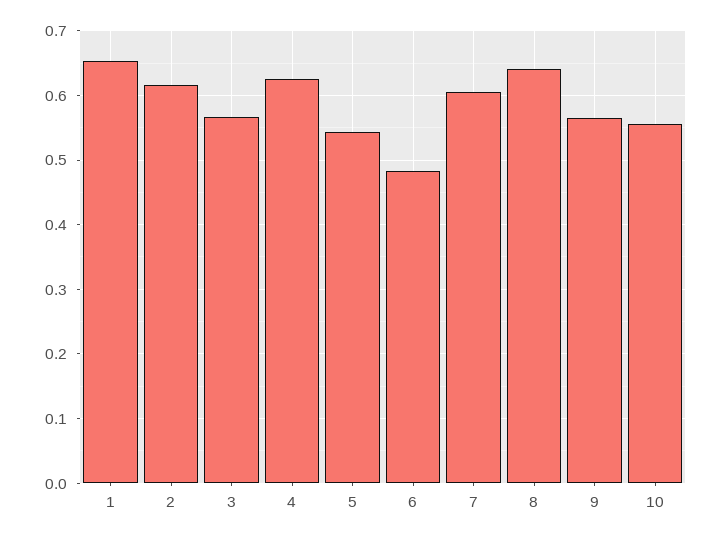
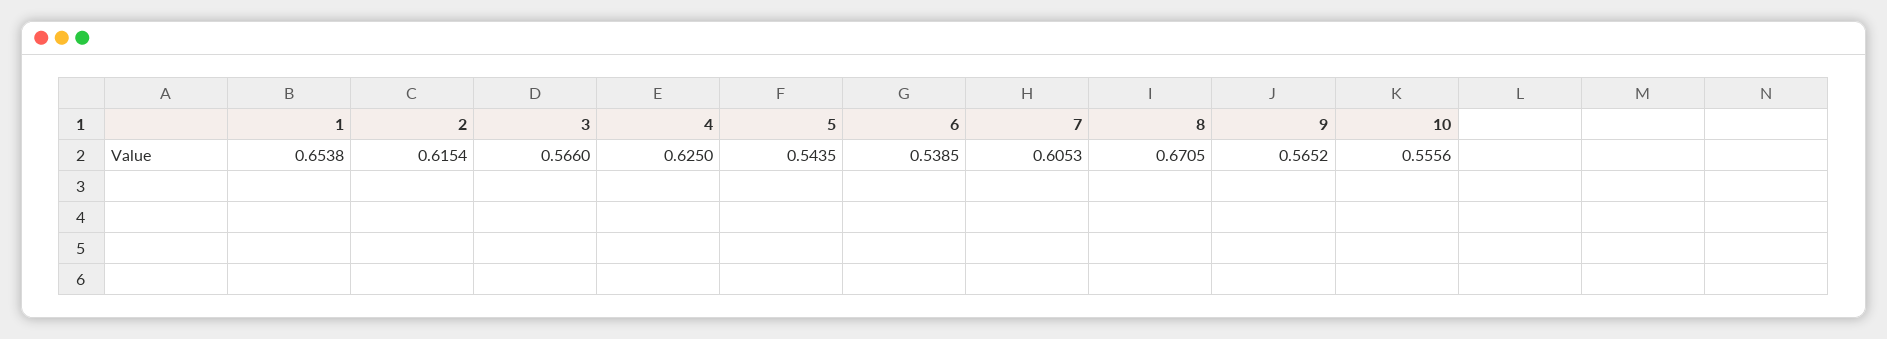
  {
    "1": 0.6538,
    "2": 0.6154,
    "3": 0.566,
    "4": 0.625,
    "5": 0.5435,
-   "6": 0.48,
+   "6": 0.5385,
    "7": 0.6053,
-   "8": 0.64,
+   "8": 0.6705,
    "9": 0.5652,
    "10": 0.5556
  }

